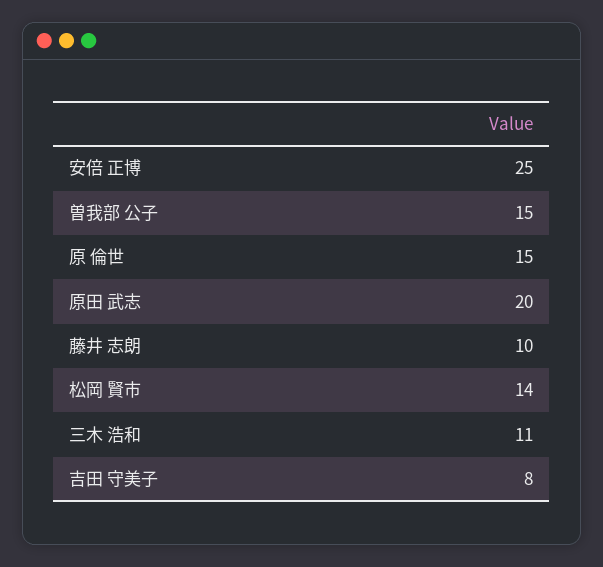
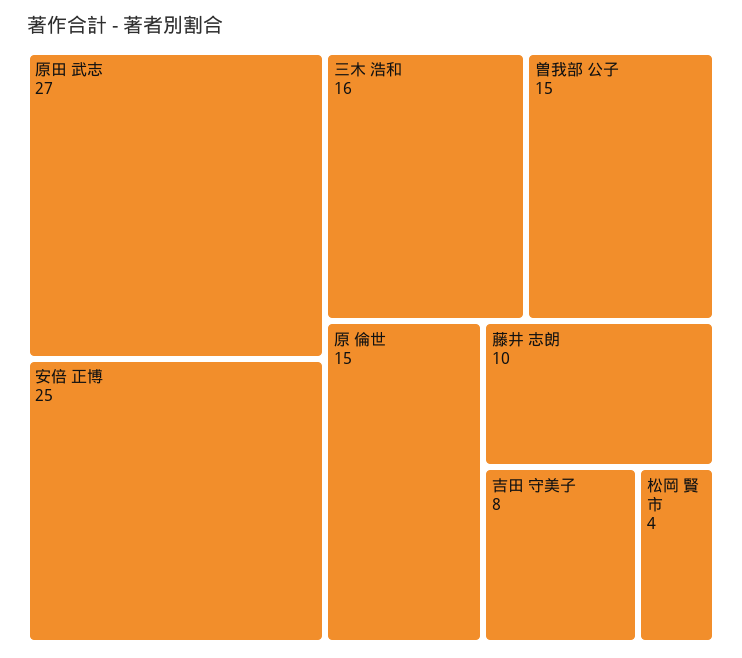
  {
    "安倍 正博": 25,
    "曽我部 公子": 15,
    "原 倫世": 15,
-   "原田 武志": 20,
+   "原田 武志": 27,
    "藤井 志朗": 10,
-   "松岡 賢市": 14,
+   "松岡 賢市": 4,
-   "三木 浩和": 11,
+   "三木 浩和": 16,
    "吉田 守美子": 8
  }

